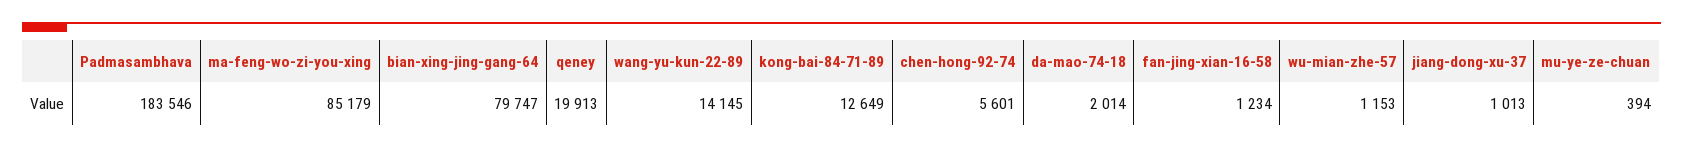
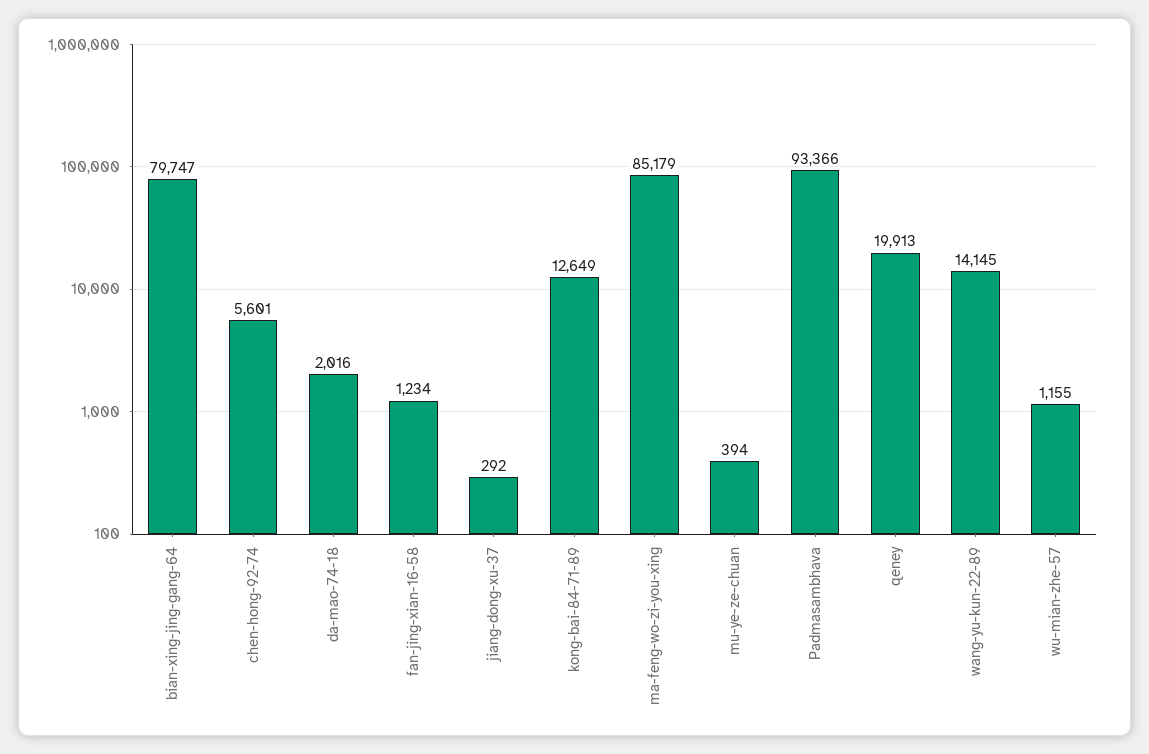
  {
-   "Padmasambhava": 183546,
+   "Padmasambhava": 93366,
    "ma-feng-wo-zi-you-xing": 85179,
    "bian-xing-jing-gang-64": 79747,
    "qeney": 19913,
    "wang-yu-kun-22-89": 14145,
    "kong-bai-84-71-89": 12649,
    "chen-hong-92-74": 5601,
-   "da-mao-74-18": 2014,
+   "da-mao-74-18": 2016,
    "fan-jing-xian-16-58": 1234,
-   "wu-mian-zhe-57": 1153,
+   "wu-mian-zhe-57": 1155,
-   "jiang-dong-xu-37": 1013,
+   "jiang-dong-xu-37": 292,
    "mu-ye-ze-chuan": 394
  }

